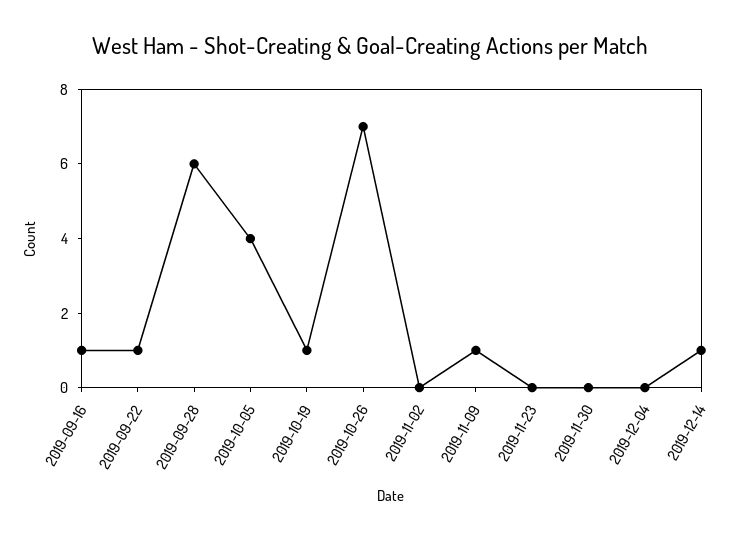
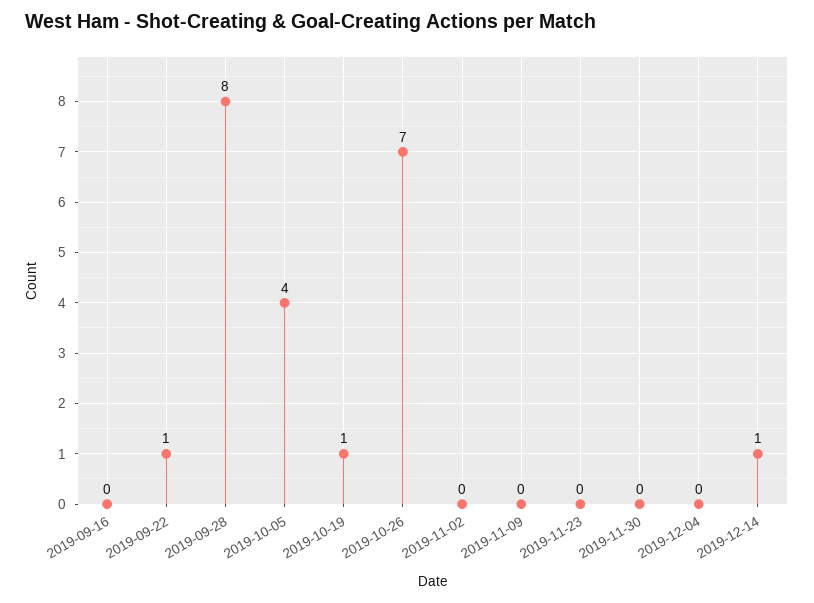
  {
-   "2019-09-16": 1,
+   "2019-09-16": 0,
    "2019-09-22": 1,
-   "2019-09-28": 6,
+   "2019-09-28": 8,
    "2019-10-05": 4,
    "2019-10-19": 1,
    "2019-10-26": 7,
    "2019-11-02": 0,
-   "2019-11-09": 1,
+   "2019-11-09": 0,
    "2019-11-23": 0,
    "2019-11-30": 0,
    "2019-12-04": 0,
    "2019-12-14": 1
  }

